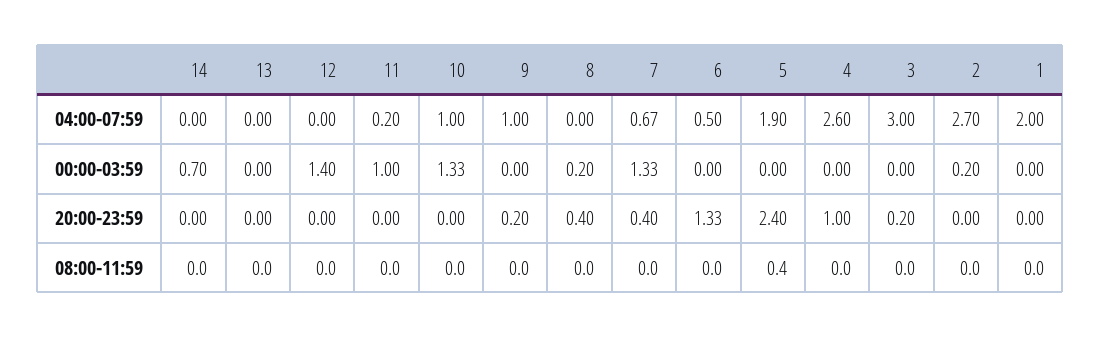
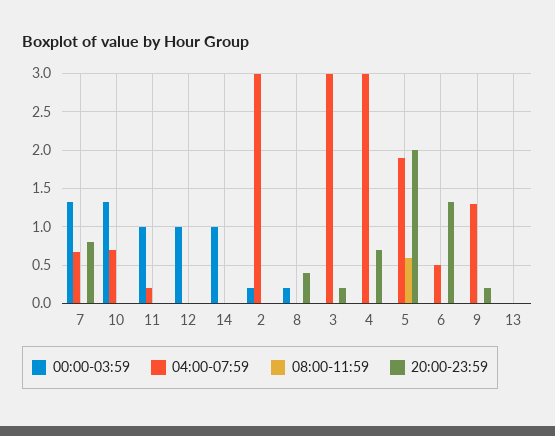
  {
    "04:00-07:59": {
      "14": 0,
      "13": 0,
      "12": 0,
      "11": 0.2,
-     "10": 1,
+     "10": 0.7,
-     "9": 1,
+     "9": 1.3,
      "8": 0,
      "7": 0.67,
      "6": 0.5,
      "5": 1.9,
-     "4": 2.6,
+     "4": 3,
      "3": 3,
-     "2": 2.7,
+     "2": 3
-     "1": 2
    },
    "00:00-03:59": {
-     "14": 0.7,
+     "14": 1,
      "13": 0,
-     "12": 1.4,
+     "12": 1,
      "11": 1,
      "10": 1.33,
      "9": 0,
      "8": 0.2,
      "7": 1.33,
      "6": 0,
      "5": 0,
      "4": 0,
      "3": 0,
-     "2": 0.2,
+     "2": 0.2
-     "1": 0
    },
    "20:00-23:59": {
      "14": 0,
      "13": 0,
      "12": 0,
      "11": 0,
      "10": 0,
      "9": 0.2,
      "8": 0.4,
-     "7": 0.4,
+     "7": 0.8,
      "6": 1.33,
-     "5": 2.4,
+     "5": 2,
-     "4": 1,
+     "4": 0.7,
      "3": 0.2,
-     "2": 0,
+     "2": 0
-     "1": 0
    },
    "08:00-11:59": {
      "14": 0,
      "13": 0,
      "12": 0,
      "11": 0,
      "10": 0,
      "9": 0,
      "8": 0,
      "7": 0,
      "6": 0,
-     "5": 0.4,
+     "5": 0.6,
      "4": 0,
      "3": 0,
-     "2": 0,
+     "2": 0
-     "1": 0
    }
  }

